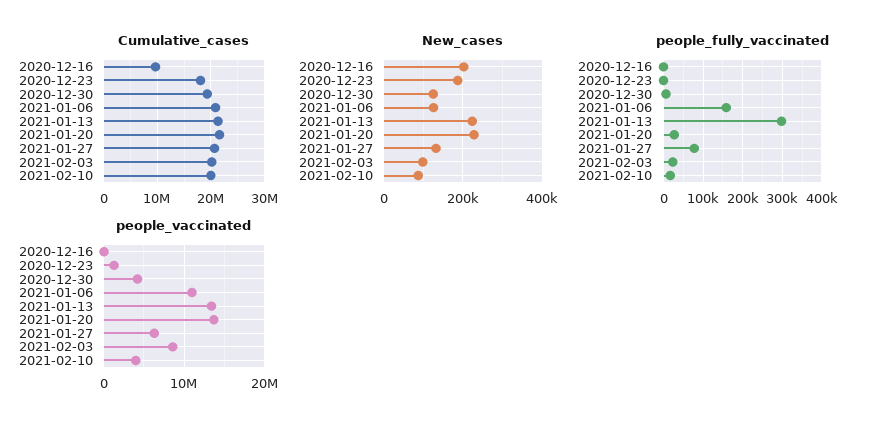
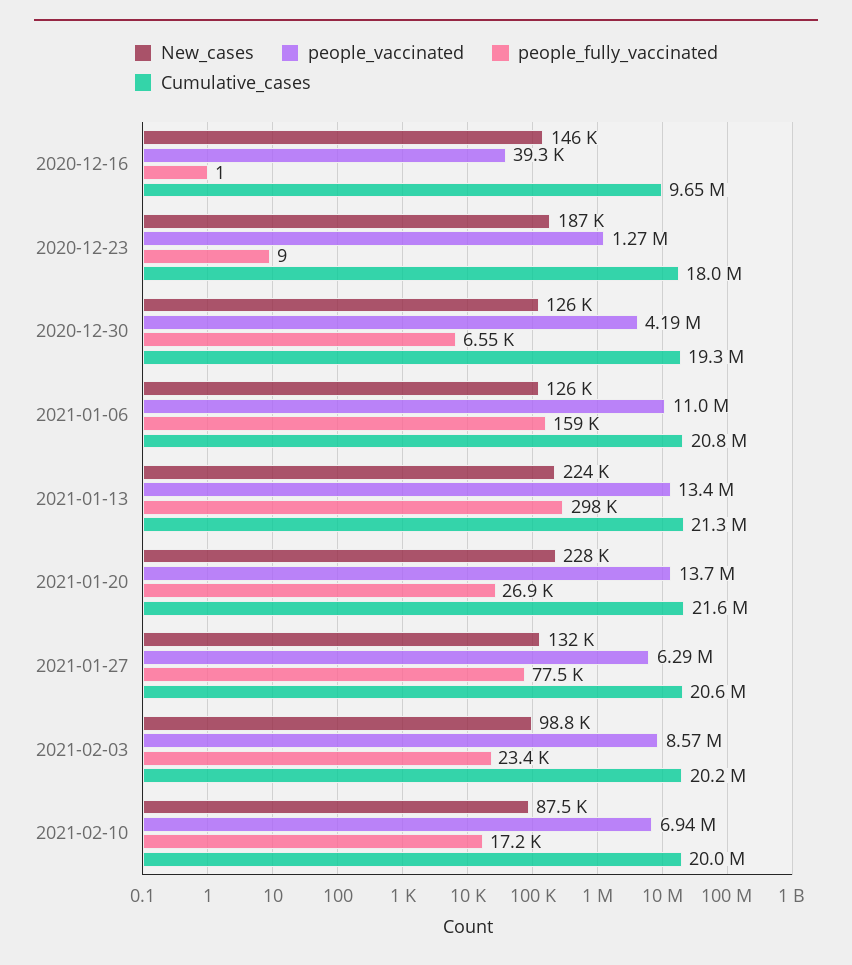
  {
    "Cumulative_cases": {
      "2020-12-16": 9650000,
      "2020-12-23": 18000000,
      "2020-12-30": 19300000,
      "2021-01-06": 20800000,
      "2021-01-13": 21300000,
      "2021-01-20": 21600000,
      "2021-01-27": 20600000,
      "2021-02-03": 20200000,
      "2021-02-10": 20000000
    },
    "New_cases": {
-     "2020-12-16": 200000,
+     "2020-12-16": 146000,
      "2020-12-23": 187000,
      "2020-12-30": 126000,
      "2021-01-06": 126000,
      "2021-01-13": 224000,
      "2021-01-20": 228000,
      "2021-01-27": 132000,
      "2021-02-03": 98800,
      "2021-02-10": 87500
    },
    "people_fully_vaccinated": {
      "2020-12-16": 1,
      "2020-12-23": 9,
      "2020-12-30": 6550,
      "2021-01-06": 159000,
      "2021-01-13": 298000,
      "2021-01-20": 26900,
      "2021-01-27": 77500,
      "2021-02-03": 23400,
      "2021-02-10": 17200
    },
    "people_vaccinated": {
      "2020-12-16": 39300,
      "2020-12-23": 1270000,
      "2020-12-30": 4190000,
      "2021-01-06": 11000000,
      "2021-01-13": 13400000,
      "2021-01-20": 13700000,
      "2021-01-27": 6290000,
      "2021-02-03": 8570000,
-     "2021-02-10": 4000000
+     "2021-02-10": 6940000
    }
  }

